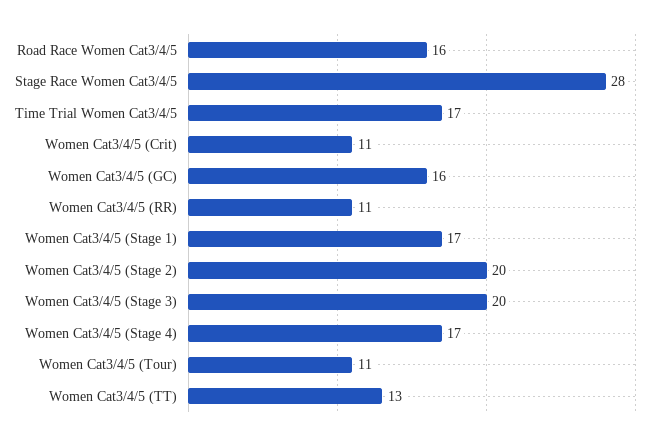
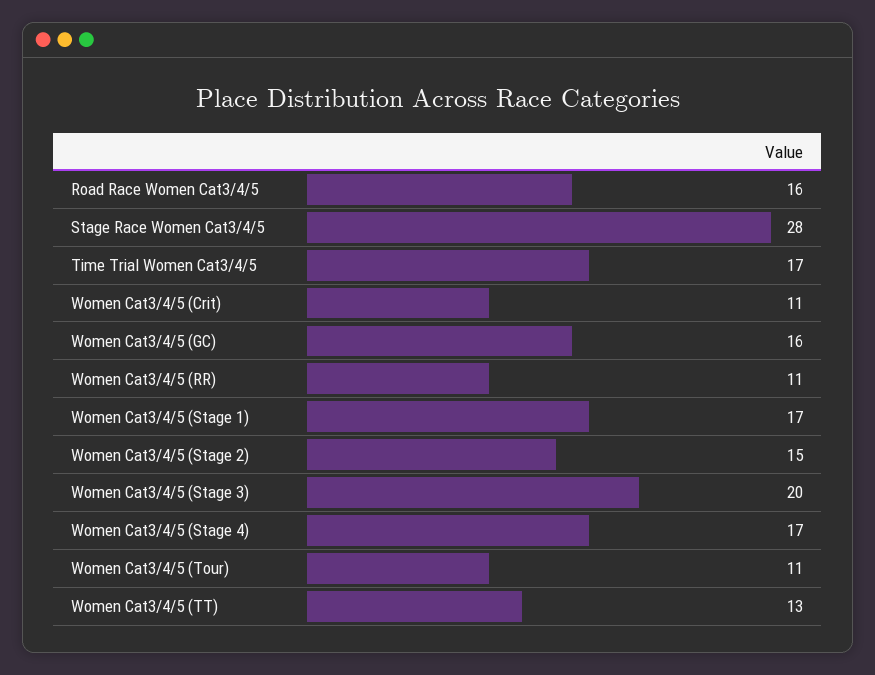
  {
    "Road Race Women Cat3/4/5": 16,
    "Stage Race Women Cat3/4/5": 28,
    "Time Trial Women Cat3/4/5": 17,
    "Women Cat3/4/5 (Crit)": 11,
    "Women Cat3/4/5 (GC)": 16,
    "Women Cat3/4/5 (RR)": 11,
    "Women Cat3/4/5 (Stage 1)": 17,
-   "Women Cat3/4/5 (Stage 2)": 20,
+   "Women Cat3/4/5 (Stage 2)": 15,
    "Women Cat3/4/5 (Stage 3)": 20,
    "Women Cat3/4/5 (Stage 4)": 17,
    "Women Cat3/4/5 (Tour)": 11,
    "Women Cat3/4/5 (TT)": 13
  }

